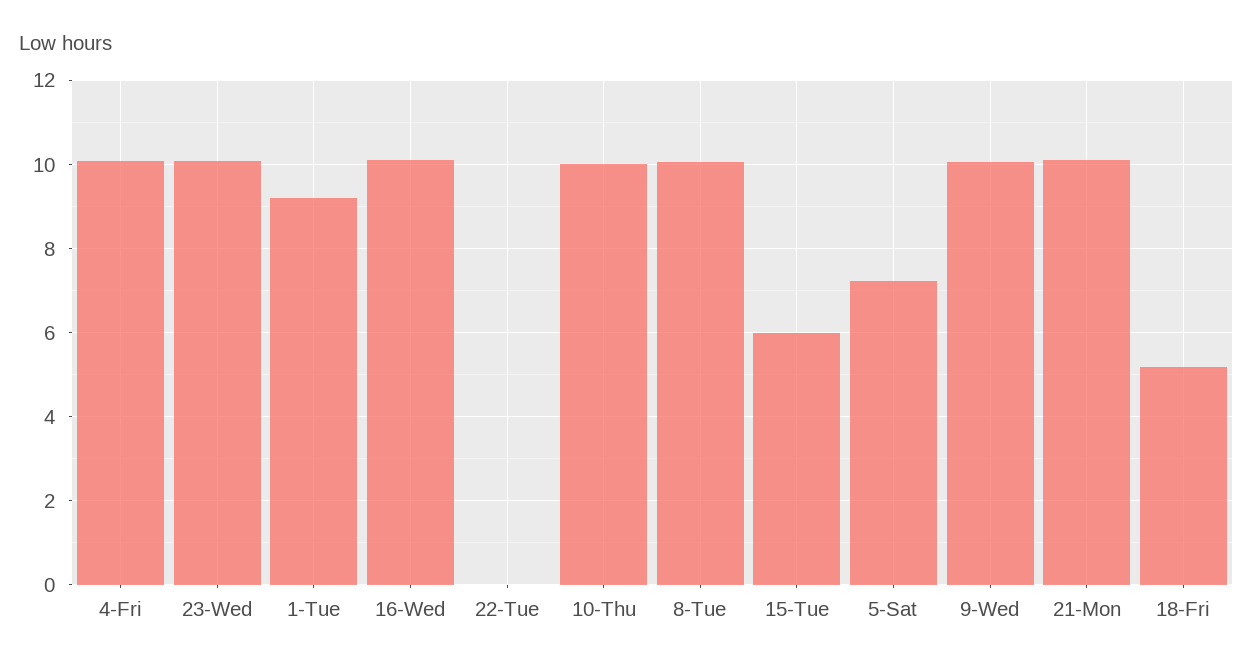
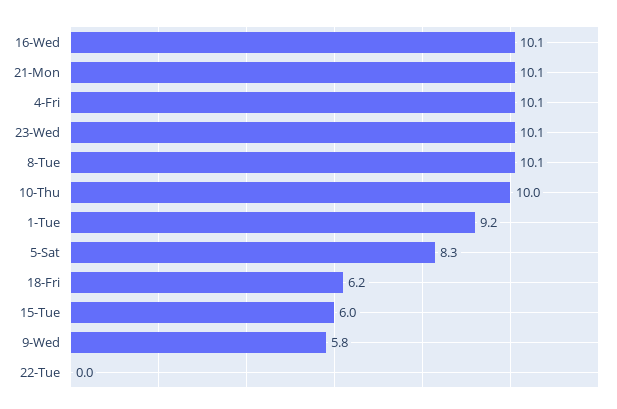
  {
    "4-Fri": 10.1,
    "23-Wed": 10.1,
    "1-Tue": 9.2,
    "16-Wed": 10.1,
    "22-Tue": 0,
    "10-Thu": 10,
    "8-Tue": 10.1,
    "15-Tue": 6,
-   "5-Sat": 7.2,
+   "5-Sat": 8.3,
-   "9-Wed": 10,
+   "9-Wed": 5.8,
    "21-Mon": 10.1,
-   "18-Fri": 5.2
+   "18-Fri": 6.2
  }

